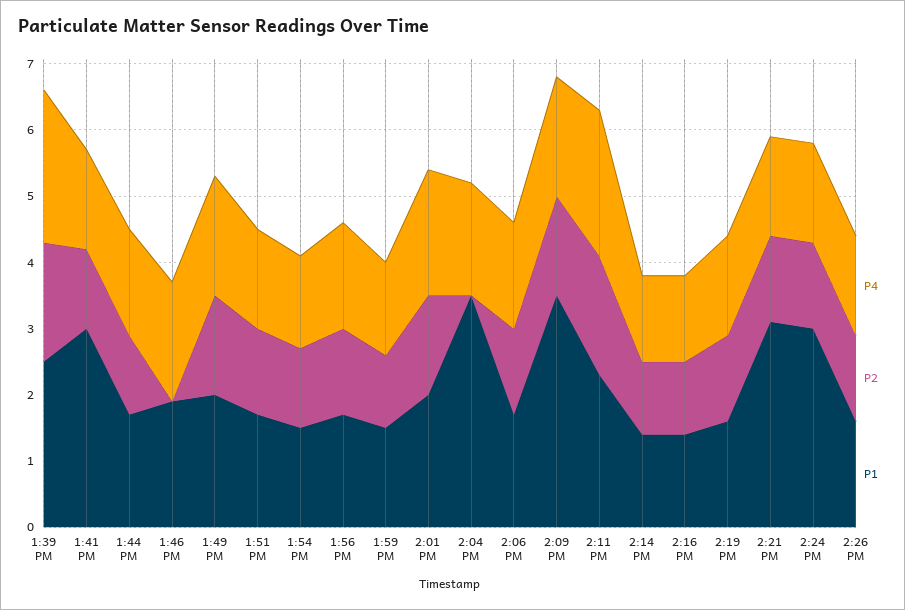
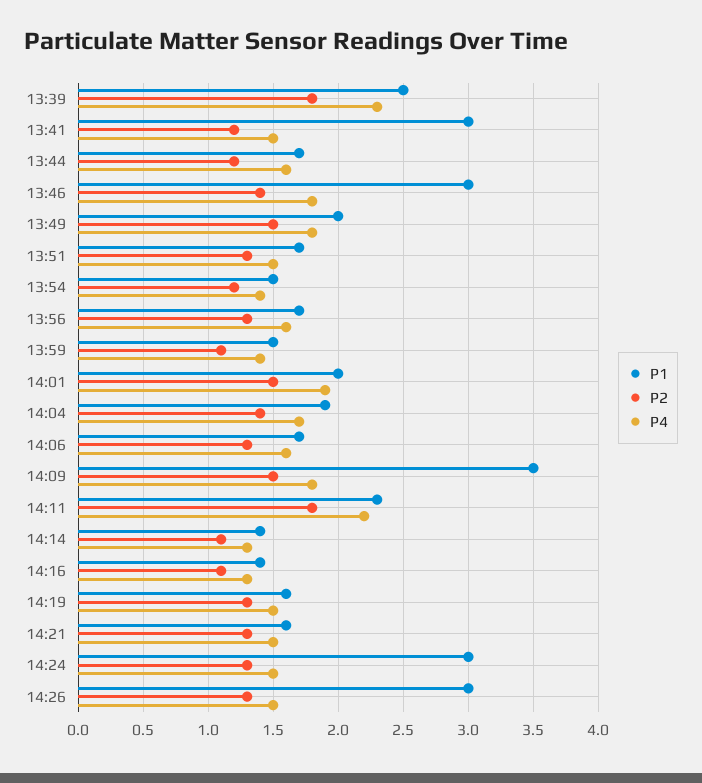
  {
    "P4": {
      "1:39 PM": 2.3,
      "1:41 PM": 1.5,
      "1:44 PM": 1.6,
      "1:46 PM": 1.8,
      "1:49 PM": 1.8,
      "1:51 PM": 1.5,
      "1:54 PM": 1.4,
      "1:56 PM": 1.6,
      "1:59 PM": 1.4,
      "2:01 PM": 1.9,
      "2:04 PM": 1.7,
      "2:06 PM": 1.6,
      "2:09 PM": 1.8,
      "2:11 PM": 2.2,
      "2:14 PM": 1.3,
      "2:16 PM": 1.3,
      "2:19 PM": 1.5,
      "2:21 PM": 1.5,
      "2:24 PM": 1.5,
      "2:26 PM": 1.5
    },
    "P2": {
      "1:39 PM": 1.8,
      "1:41 PM": 1.2,
      "1:44 PM": 1.2,
-     "1:46 PM": 0,
+     "1:46 PM": 1.4,
      "1:49 PM": 1.5,
      "1:51 PM": 1.3,
      "1:54 PM": 1.2,
      "1:56 PM": 1.3,
      "1:59 PM": 1.1,
      "2:01 PM": 1.5,
-     "2:04 PM": 0,
+     "2:04 PM": 1.4,
      "2:06 PM": 1.3,
      "2:09 PM": 1.5,
      "2:11 PM": 1.8,
      "2:14 PM": 1.1,
      "2:16 PM": 1.1,
      "2:19 PM": 1.3,
      "2:21 PM": 1.3,
      "2:24 PM": 1.3,
      "2:26 PM": 1.3
    },
    "P1": {
      "1:39 PM": 2.5,
      "1:41 PM": 3,
      "1:44 PM": 1.7,
-     "1:46 PM": 2,
+     "1:46 PM": 3,
      "1:49 PM": 2,
      "1:51 PM": 1.7,
      "1:54 PM": 1.5,
      "1:56 PM": 1.7,
      "1:59 PM": 1.5,
      "2:01 PM": 2,
-     "2:04 PM": 3.5,
+     "2:04 PM": 1.9,
      "2:06 PM": 1.7,
      "2:09 PM": 3.5,
      "2:11 PM": 2.3,
      "2:14 PM": 1.4,
      "2:16 PM": 1.4,
      "2:19 PM": 1.6,
-     "2:21 PM": 3,
+     "2:21 PM": 1.6,
      "2:24 PM": 3,
-     "2:26 PM": 1.5
+     "2:26 PM": 3
    }
  }

